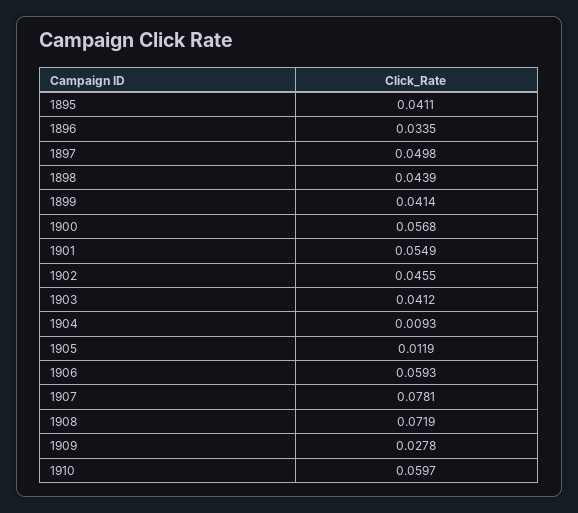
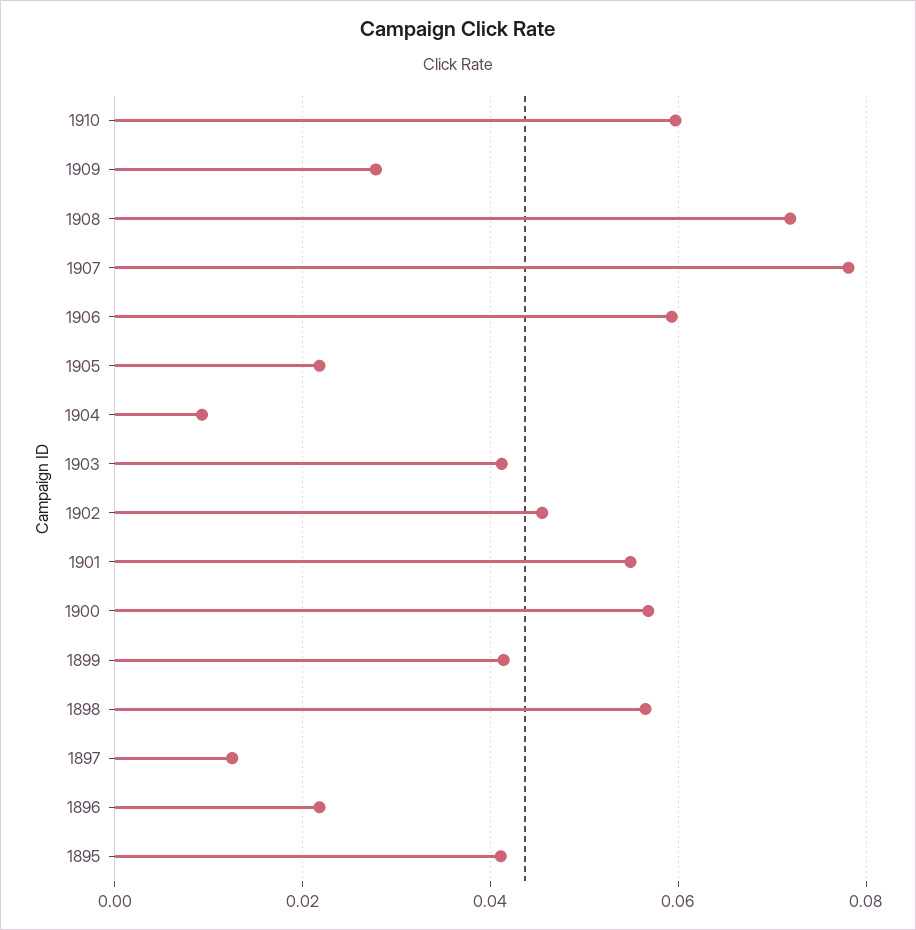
  {
    "1895": 0.0411,
-   "1896": 0.0335,
+   "1896": 0.022,
-   "1897": 0.0498,
+   "1897": 0.012,
-   "1898": 0.0439,
+   "1898": 0.056,
    "1899": 0.0414,
    "1900": 0.0568,
    "1901": 0.0549,
    "1902": 0.0455,
    "1903": 0.0412,
    "1904": 0.0093,
-   "1905": 0.0119,
+   "1905": 0.022,
    "1906": 0.0593,
    "1907": 0.0781,
    "1908": 0.0719,
    "1909": 0.0278,
    "1910": 0.0597
  }

